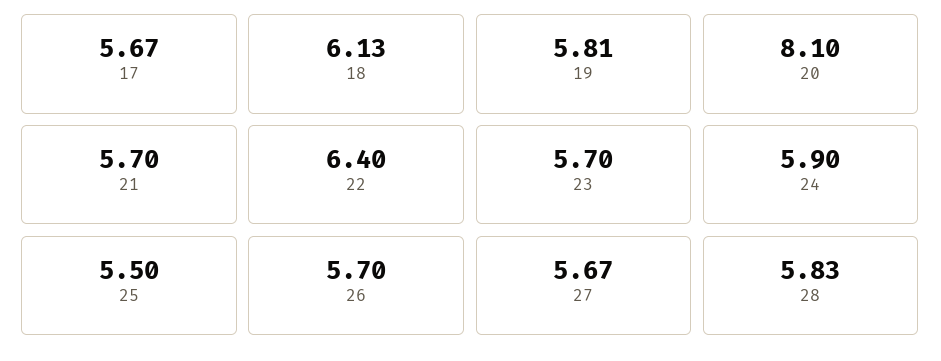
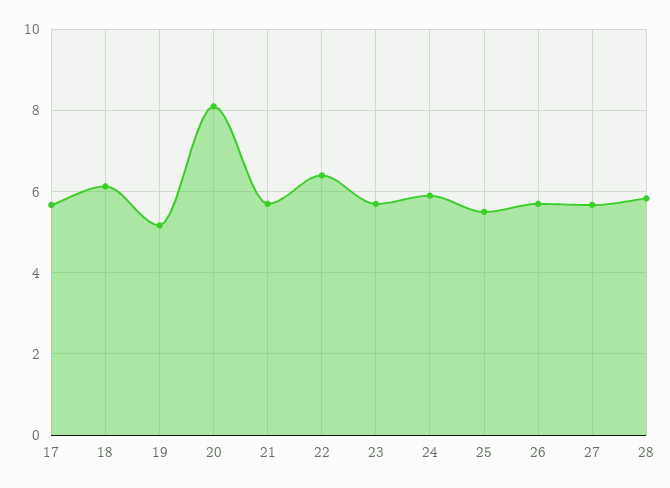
  {
    "17": 5.67,
    "18": 6.13,
-   "19": 5.81,
+   "19": 5.2,
    "20": 8.1,
    "21": 5.7,
    "22": 6.4,
    "23": 5.7,
    "24": 5.9,
    "25": 5.5,
    "26": 5.7,
    "27": 5.67,
    "28": 5.83
  }

